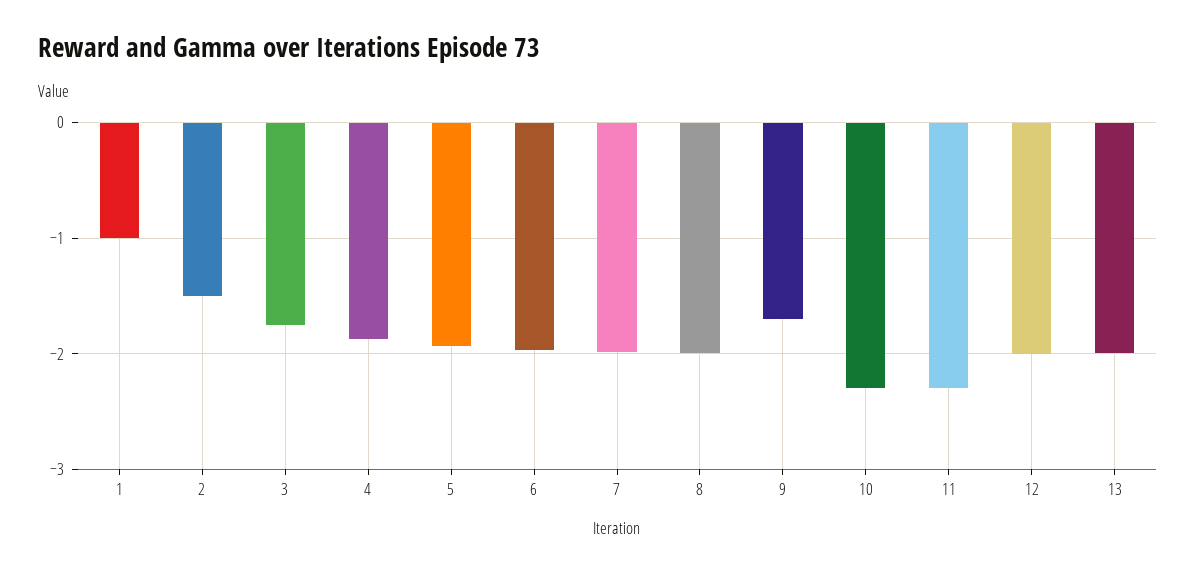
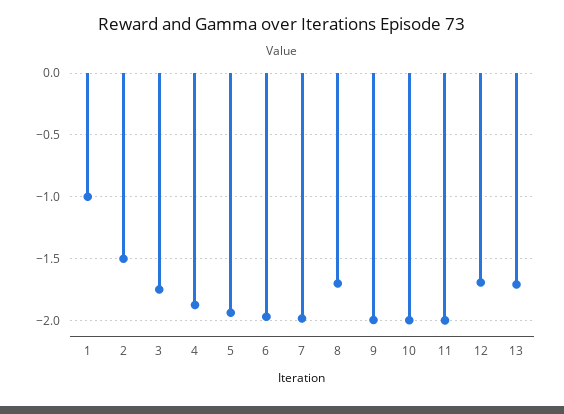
  {
    "1": -1,
    "2": -1.5,
    "3": -1.75,
    "4": -1.9,
    "5": -1.95,
    "6": -1.95,
    "7": -2,
-   "8": -2,
+   "8": -1.7,
-   "9": -1.7,
+   "9": -2,
-   "10": -2.3,
+   "10": -2,
-   "11": -2.3,
+   "11": -2,
-   "12": -2,
+   "12": -1.7,
-   "13": -2
+   "13": -1.7
  }

